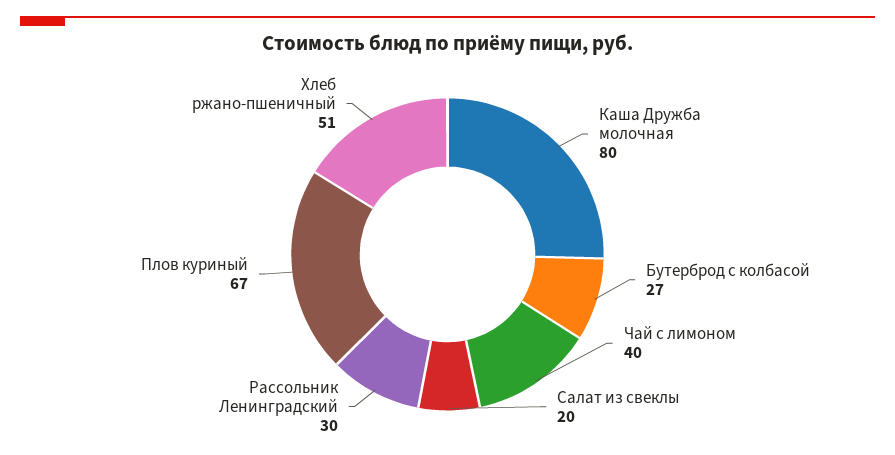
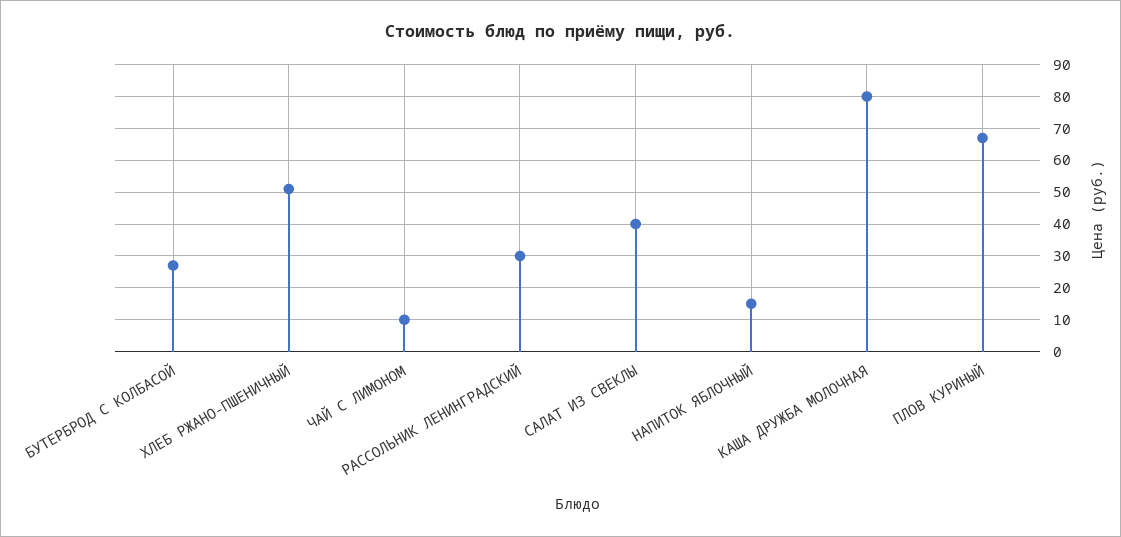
  {
    "Каша Дружба молочная": 80,
    "Бутерброд с колбасой": 27,
-   "Чай с лимоном": 40,
+   "Чай с лимоном": 10,
-   "Салат из свеклы": 20,
+   "Салат из свеклы": 40,
    "Рассольник Ленинградский": 30,
    "Плов куриный": 67,
-   "Хлеб ржано-пшеничный": 51
+   "Хлеб ржано-пшеничный": 51,
+   "НАПИТОК ЯБЛОЧНЫЙ": 15
  }

